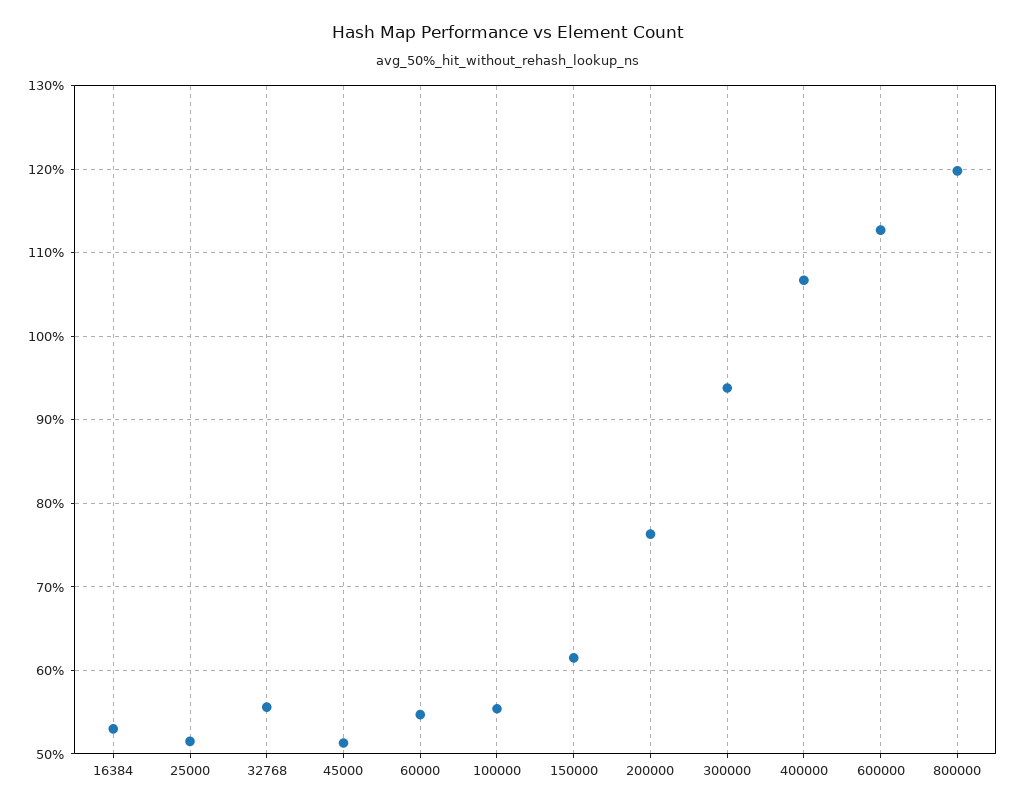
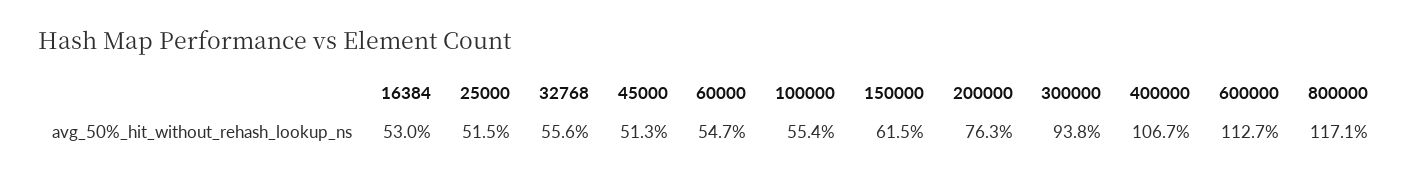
  {
    "16384": 53,
    "25000": 51.5,
    "32768": 55.6,
    "45000": 51.3,
    "60000": 54.7,
    "100000": 55.4,
    "150000": 61.5,
    "200000": 76.3,
    "300000": 93.8,
    "400000": 106.7,
    "600000": 112.7,
-   "800000": 120
+   "800000": 117.1
  }

